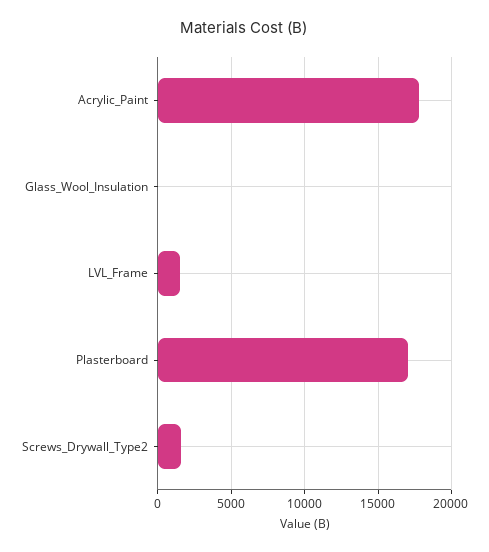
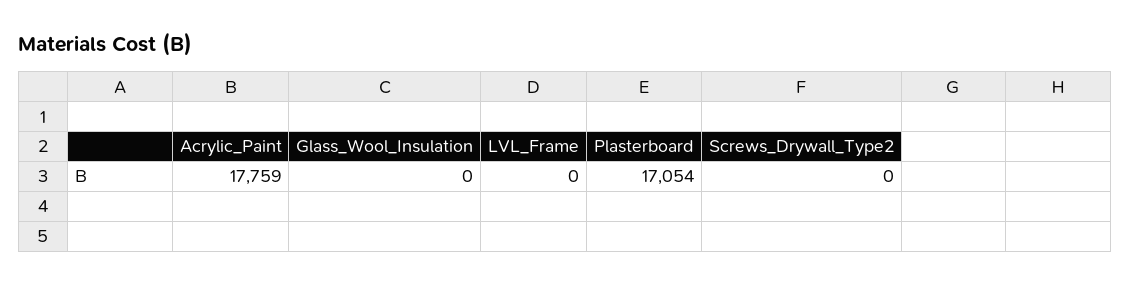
  {
    "Acrylic_Paint": 17759,
    "Glass_Wool_Insulation": 0,
-   "LVL_Frame": 1500,
+   "LVL_Frame": 0,
    "Plasterboard": 17054,
-   "Screws_Drywall_Type2": 1500
+   "Screws_Drywall_Type2": 0
  }

